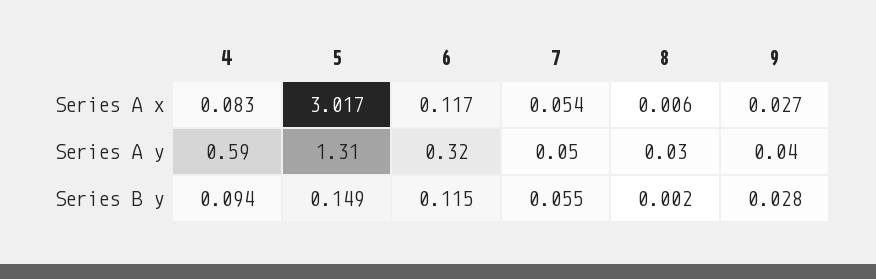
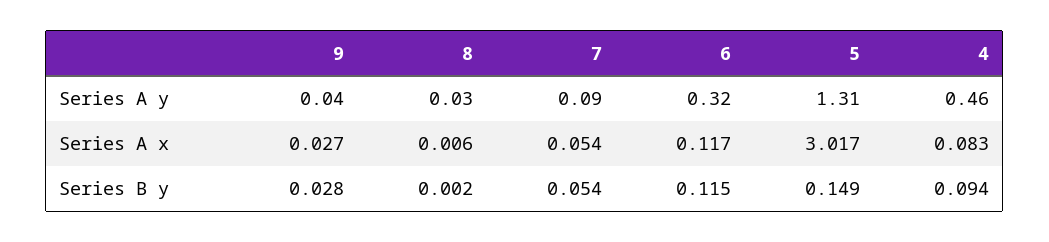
  {
    "4": {
      "Series A x": 0.083,
-     "Series A y": 0.59,
+     "Series A y": 0.46,
      "Series B y": 0.094
    },
    "5": {
      "Series A x": 3.017,
      "Series A y": 1.31,
      "Series B y": 0.149
    },
    "6": {
      "Series A x": 0.117,
      "Series A y": 0.32,
      "Series B y": 0.115
    },
    "7": {
      "Series A x": 0.054,
-     "Series A y": 0.05,
+     "Series A y": 0.09,
-     "Series B y": 0.055
+     "Series B y": 0.054
    },
    "8": {
      "Series A x": 0.006,
      "Series A y": 0.03,
      "Series B y": 0.002
    },
    "9": {
      "Series A x": 0.027,
      "Series A y": 0.04,
      "Series B y": 0.028
    }
  }

